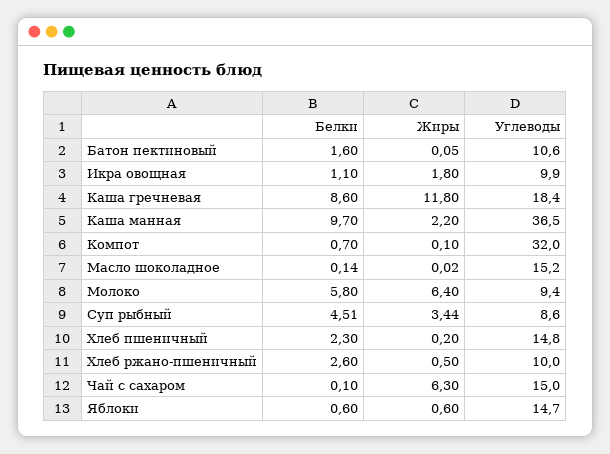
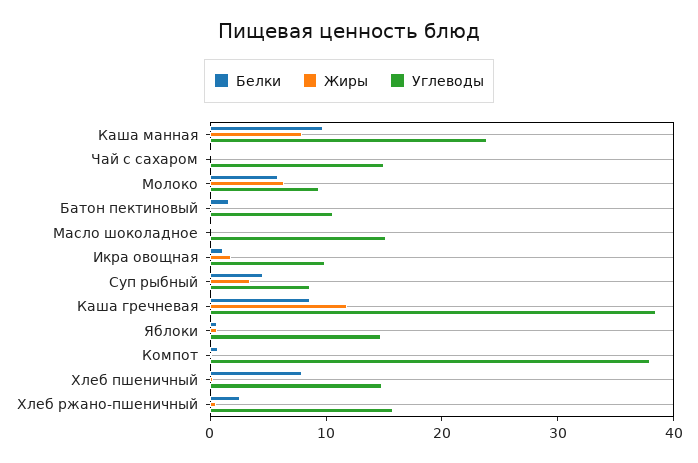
  {
    "Белки": {
      "Батон пектиновый": 1.6,
      "Икра овощная": 1.1,
      "Каша гречневая": 8.6,
      "Каша манная": 9.7,
      "Компот": 0.7,
      "Масло шоколадное": 0.14,
      "Молоко": 5.8,
      "Суп рыбный": 4.51,
-     "Хлеб пшеничный": 2.3,
+     "Хлеб пшеничный": 8,
      "Хлеб ржано-пшеничный": 2.6,
      "Чай с сахаром": 0.1,
      "Яблоки": 0.6
    },
    "Жиры": {
      "Батон пектиновый": 0.05,
      "Икра овощная": 1.8,
      "Каша гречневая": 11.8,
-     "Каша манная": 2.2,
+     "Каша манная": 8,
      "Компот": 0.1,
      "Масло шоколадное": 0.02,
      "Молоко": 6.4,
      "Суп рыбный": 3.44,
      "Хлеб пшеничный": 0.2,
      "Хлеб ржано-пшеничный": 0.5,
-     "Чай с сахаром": 6.3,
+     "Чай с сахаром": 0,
      "Яблоки": 0.6
    },
    "Углеводы": {
      "Батон пектиновый": 10.6,
      "Икра овощная": 9.9,
-     "Каша гречневая": 18.4,
+     "Каша гречневая": 38,
-     "Каша манная": 36.5,
+     "Каша манная": 24,
-     "Компот": 32,
+     "Компот": 38,
      "Масло шоколадное": 15.2,
      "Молоко": 9.4,
      "Суп рыбный": 8.6,
      "Хлеб пшеничный": 14.8,
-     "Хлеб ржано-пшеничный": 10,
+     "Хлеб ржано-пшеничный": 16,
      "Чай с сахаром": 15,
      "Яблоки": 14.7
    }
  }

